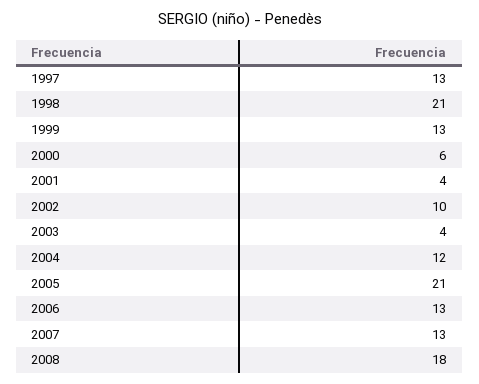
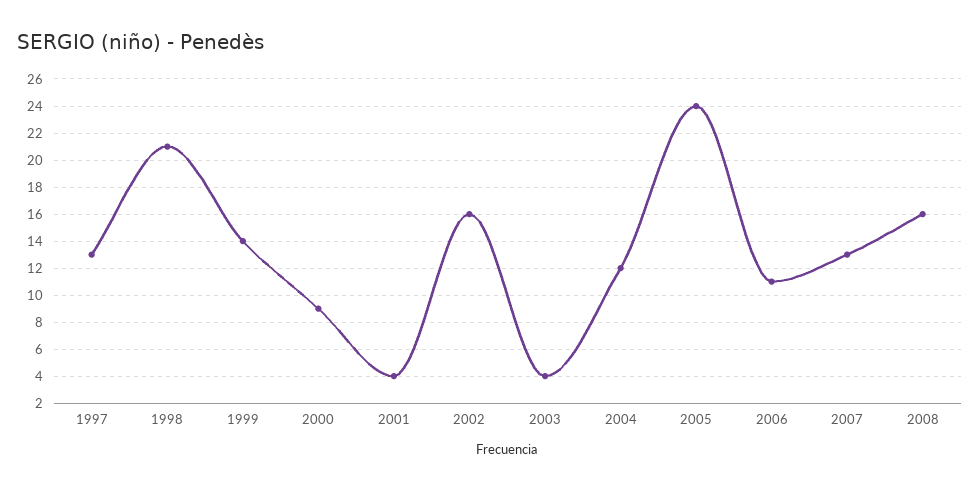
  {
    "1997": 13,
    "1998": 21,
-   "1999": 13,
+   "1999": 14,
-   "2000": 6,
+   "2000": 9,
    "2001": 4,
-   "2002": 10,
+   "2002": 16,
    "2003": 4,
    "2004": 12,
-   "2005": 21,
+   "2005": 24,
-   "2006": 13,
+   "2006": 11,
    "2007": 13,
-   "2008": 18
+   "2008": 16
  }

